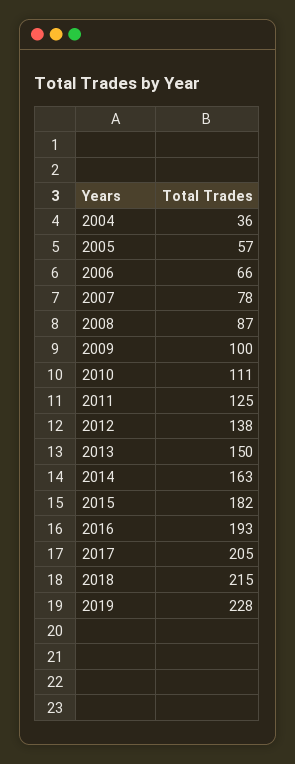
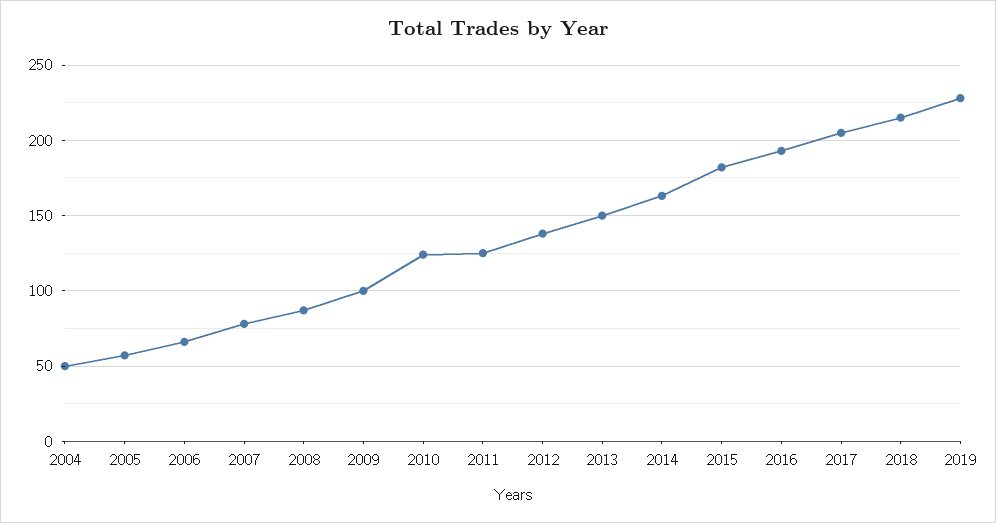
  {
-   "2004": 36,
+   "2004": 50,
    "2005": 57,
    "2006": 66,
    "2007": 78,
    "2008": 87,
    "2009": 100,
-   "2010": 111,
+   "2010": 125,
    "2011": 125,
    "2012": 138,
    "2013": 150,
    "2014": 163,
    "2015": 182,
    "2016": 193,
    "2017": 205,
    "2018": 215,
    "2019": 228
  }

